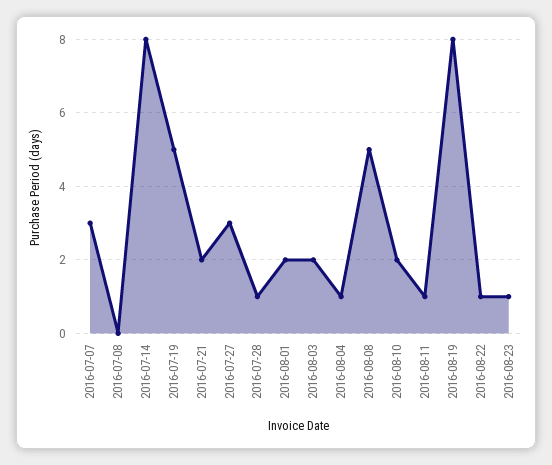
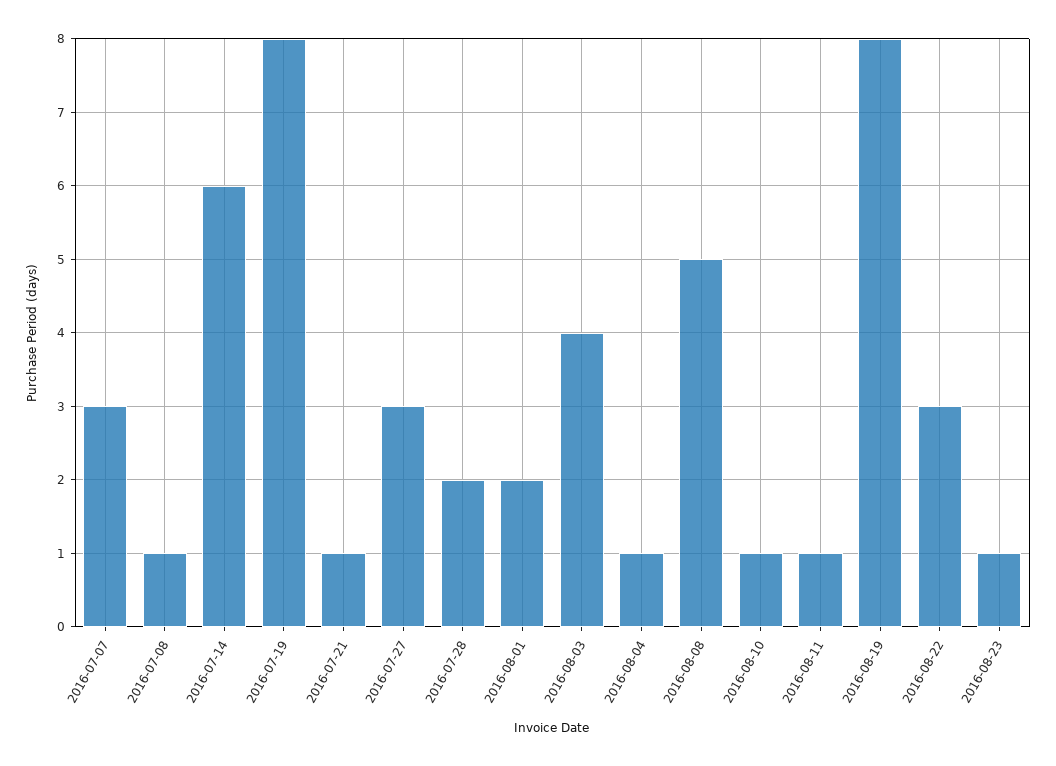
  {
    "2016-07-07": 3,
-   "2016-07-08": 0,
+   "2016-07-08": 1,
-   "2016-07-14": 8,
+   "2016-07-14": 6,
-   "2016-07-19": 5,
+   "2016-07-19": 8,
-   "2016-07-21": 2,
+   "2016-07-21": 1,
    "2016-07-27": 3,
-   "2016-07-28": 1,
+   "2016-07-28": 2,
    "2016-08-01": 2,
-   "2016-08-03": 2,
+   "2016-08-03": 4,
    "2016-08-04": 1,
    "2016-08-08": 5,
-   "2016-08-10": 2,
+   "2016-08-10": 1,
    "2016-08-11": 1,
    "2016-08-19": 8,
-   "2016-08-22": 1,
+   "2016-08-22": 3,
    "2016-08-23": 1
  }

